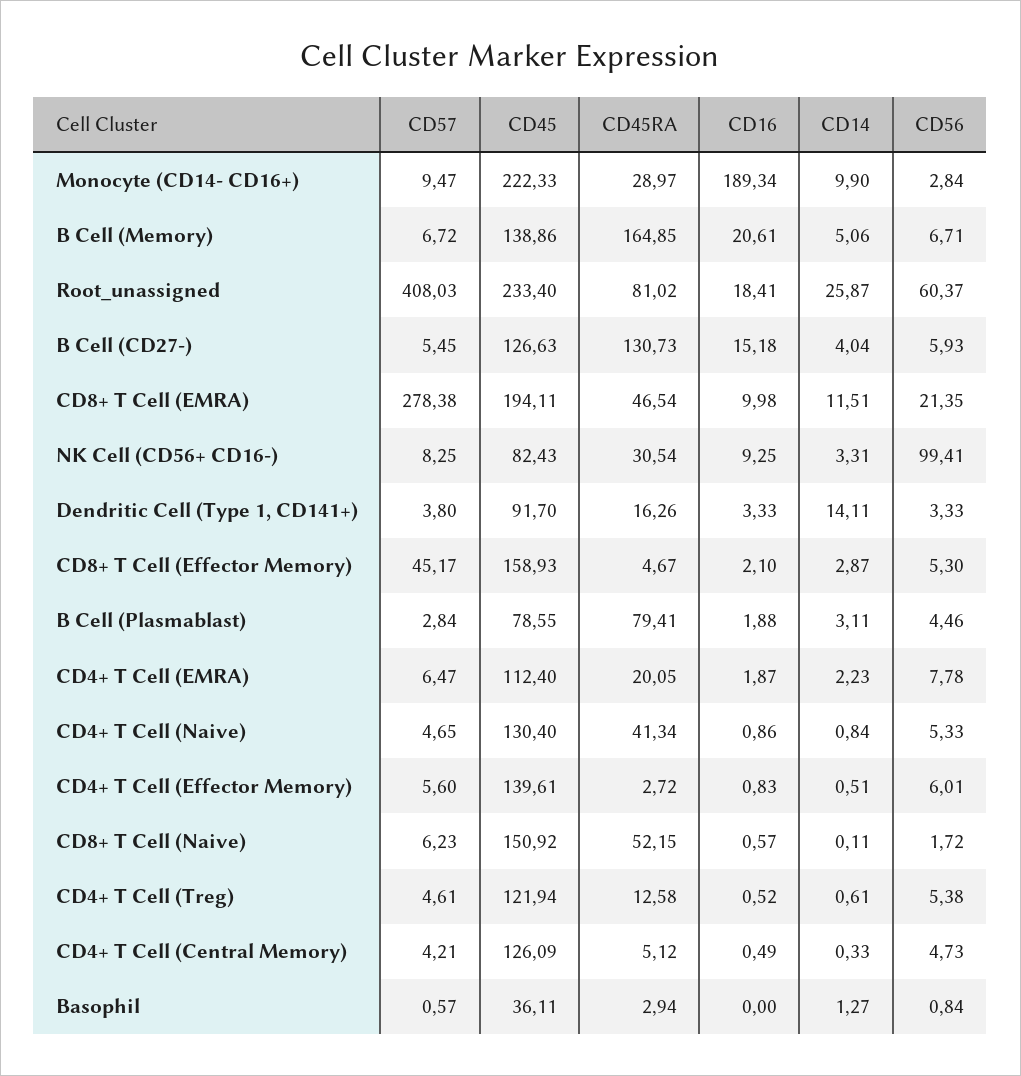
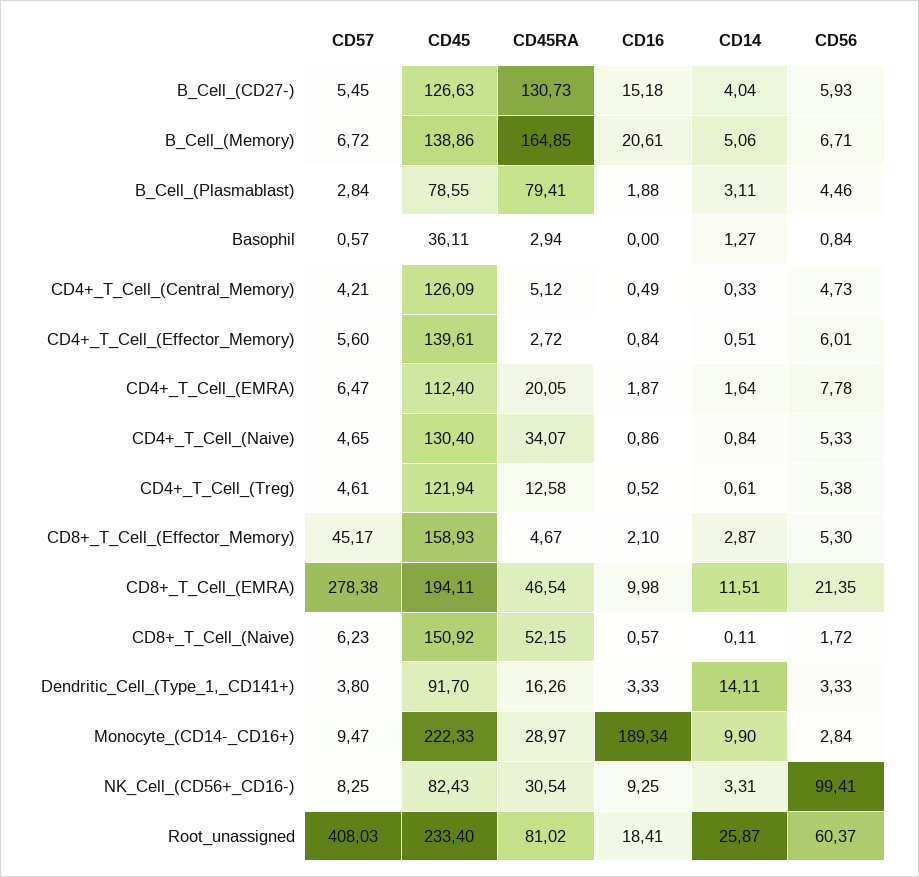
  {
    "CD57": {
      "Monocyte (CD14- CD16+)": 9.47,
      "B Cell (Memory)": 6.72,
      "Root_unassigned": 408.03,
      "B Cell (CD27-)": 5.45,
      "CD8+ T Cell (EMRA)": 278.38,
      "NK Cell (CD56+ CD16-)": 8.25,
      "Dendritic Cell (Type 1, CD141+)": 3.8,
      "CD8+ T Cell (Effector Memory)": 45.17,
      "B Cell (Plasmablast)": 2.84,
      "CD4+ T Cell (EMRA)": 6.47,
      "CD4+ T Cell (Naive)": 4.65,
      "CD4+ T Cell (Effector Memory)": 5.6,
      "CD8+ T Cell (Naive)": 6.23,
      "CD4+ T Cell (Treg)": 4.61,
      "CD4+ T Cell (Central Memory)": 4.21,
      "Basophil": 0.57
    },
    "CD45": {
      "Monocyte (CD14- CD16+)": 222.33,
      "B Cell (Memory)": 138.86,
      "Root_unassigned": 233.4,
      "B Cell (CD27-)": 126.63,
      "CD8+ T Cell (EMRA)": 194.11,
      "NK Cell (CD56+ CD16-)": 82.43,
      "Dendritic Cell (Type 1, CD141+)": 91.7,
      "CD8+ T Cell (Effector Memory)": 158.93,
      "B Cell (Plasmablast)": 78.55,
      "CD4+ T Cell (EMRA)": 112.4,
      "CD4+ T Cell (Naive)": 130.4,
      "CD4+ T Cell (Effector Memory)": 139.61,
      "CD8+ T Cell (Naive)": 150.92,
      "CD4+ T Cell (Treg)": 121.94,
      "CD4+ T Cell (Central Memory)": 126.09,
      "Basophil": 36.11
    },
    "CD45RA": {
      "Monocyte (CD14- CD16+)": 28.97,
      "B Cell (Memory)": 164.85,
      "Root_unassigned": 81.02,
      "B Cell (CD27-)": 130.73,
      "CD8+ T Cell (EMRA)": 46.54,
      "NK Cell (CD56+ CD16-)": 30.54,
      "Dendritic Cell (Type 1, CD141+)": 16.26,
      "CD8+ T Cell (Effector Memory)": 4.67,
      "B Cell (Plasmablast)": 79.41,
      "CD4+ T Cell (EMRA)": 20.05,
-     "CD4+ T Cell (Naive)": 41.34,
+     "CD4+ T Cell (Naive)": 34.07,
      "CD4+ T Cell (Effector Memory)": 2.72,
      "CD8+ T Cell (Naive)": 52.15,
      "CD4+ T Cell (Treg)": 12.58,
      "CD4+ T Cell (Central Memory)": 5.12,
      "Basophil": 2.94
    },
    "CD16": {
      "Monocyte (CD14- CD16+)": 189.34,
      "B Cell (Memory)": 20.61,
      "Root_unassigned": 18.41,
      "B Cell (CD27-)": 15.18,
      "CD8+ T Cell (EMRA)": 9.98,
      "NK Cell (CD56+ CD16-)": 9.25,
      "Dendritic Cell (Type 1, CD141+)": 3.33,
      "CD8+ T Cell (Effector Memory)": 2.1,
      "B Cell (Plasmablast)": 1.88,
      "CD4+ T Cell (EMRA)": 1.87,
      "CD4+ T Cell (Naive)": 0.86,
-     "CD4+ T Cell (Effector Memory)": 0.83,
+     "CD4+ T Cell (Effector Memory)": 0.84,
      "CD8+ T Cell (Naive)": 0.57,
      "CD4+ T Cell (Treg)": 0.52,
      "CD4+ T Cell (Central Memory)": 0.49,
      "Basophil": 0
    },
    "CD14": {
      "Monocyte (CD14- CD16+)": 9.9,
      "B Cell (Memory)": 5.06,
      "Root_unassigned": 25.87,
      "B Cell (CD27-)": 4.04,
      "CD8+ T Cell (EMRA)": 11.51,
      "NK Cell (CD56+ CD16-)": 3.31,
      "Dendritic Cell (Type 1, CD141+)": 14.11,
      "CD8+ T Cell (Effector Memory)": 2.87,
      "B Cell (Plasmablast)": 3.11,
-     "CD4+ T Cell (EMRA)": 2.23,
+     "CD4+ T Cell (EMRA)": 1.64,
      "CD4+ T Cell (Naive)": 0.84,
      "CD4+ T Cell (Effector Memory)": 0.51,
      "CD8+ T Cell (Naive)": 0.11,
      "CD4+ T Cell (Treg)": 0.61,
      "CD4+ T Cell (Central Memory)": 0.33,
      "Basophil": 1.27
    },
    "CD56": {
      "Monocyte (CD14- CD16+)": 2.84,
      "B Cell (Memory)": 6.71,
      "Root_unassigned": 60.37,
      "B Cell (CD27-)": 5.93,
      "CD8+ T Cell (EMRA)": 21.35,
      "NK Cell (CD56+ CD16-)": 99.41,
      "Dendritic Cell (Type 1, CD141+)": 3.33,
      "CD8+ T Cell (Effector Memory)": 5.3,
      "B Cell (Plasmablast)": 4.46,
      "CD4+ T Cell (EMRA)": 7.78,
      "CD4+ T Cell (Naive)": 5.33,
      "CD4+ T Cell (Effector Memory)": 6.01,
      "CD8+ T Cell (Naive)": 1.72,
      "CD4+ T Cell (Treg)": 5.38,
      "CD4+ T Cell (Central Memory)": 4.73,
      "Basophil": 0.84
    }
  }

